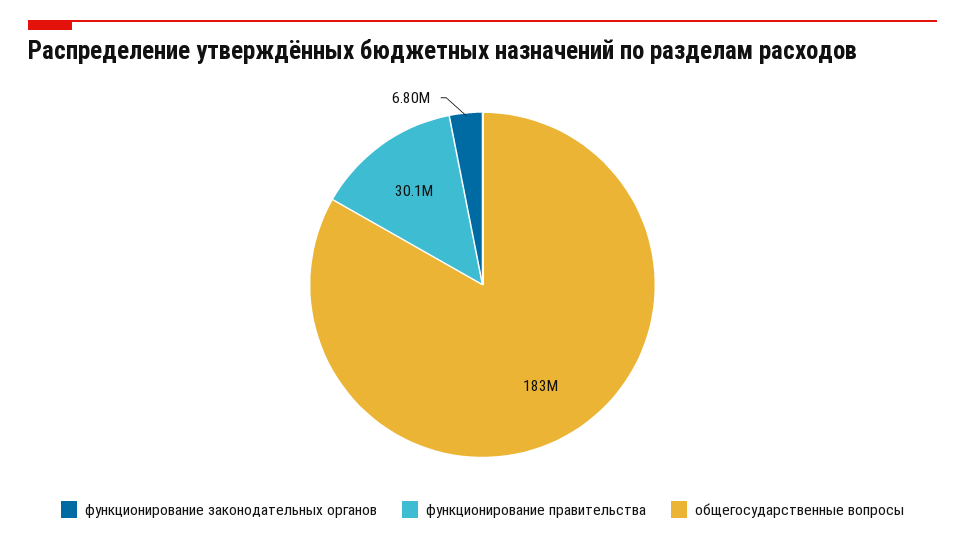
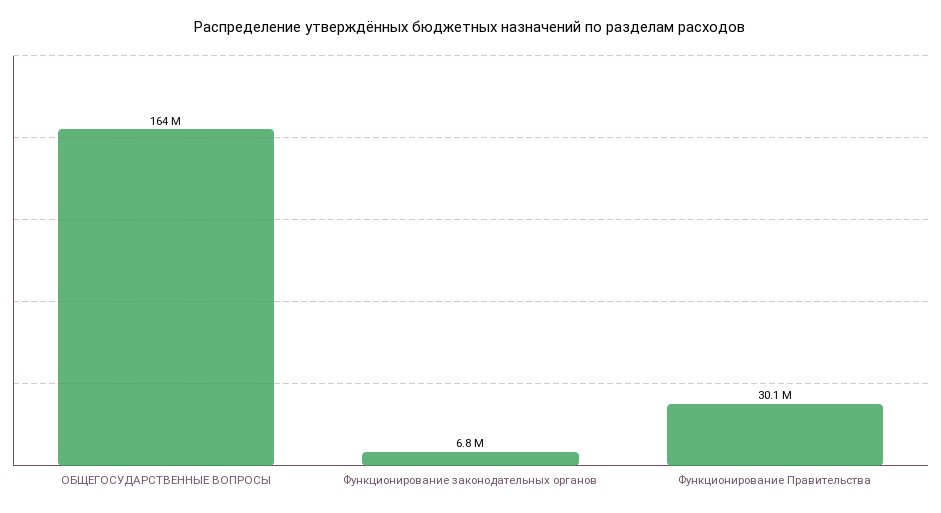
  {
    "функционирование законодательных органов": 6800000,
    "функционирование правительства": 30100000,
-   "общегосударственные вопросы": 183000000
+   "общегосударственные вопросы": 164000000
  }

